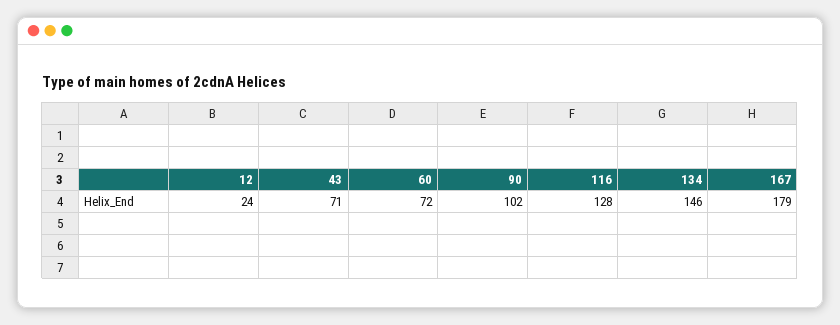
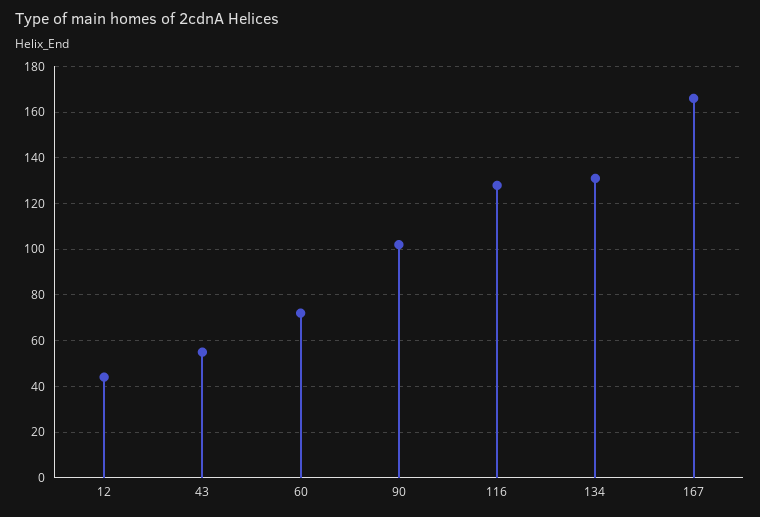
  {
-   "12": 24,
+   "12": 45,
-   "43": 71,
+   "43": 55,
    "60": 72,
    "90": 102,
    "116": 128,
-   "134": 146,
+   "134": 130,
-   "167": 179
+   "167": 165
  }

